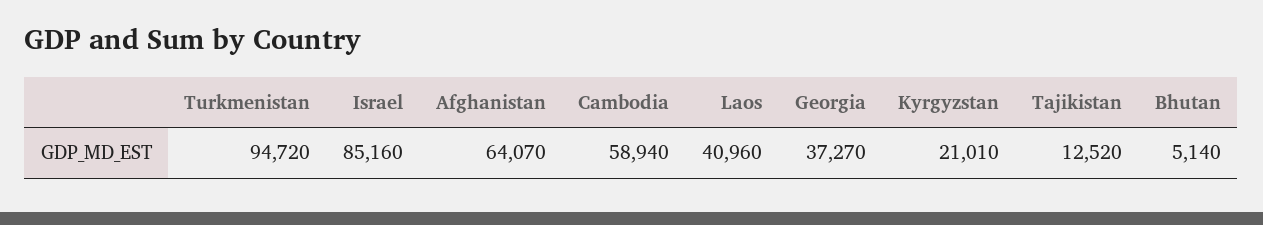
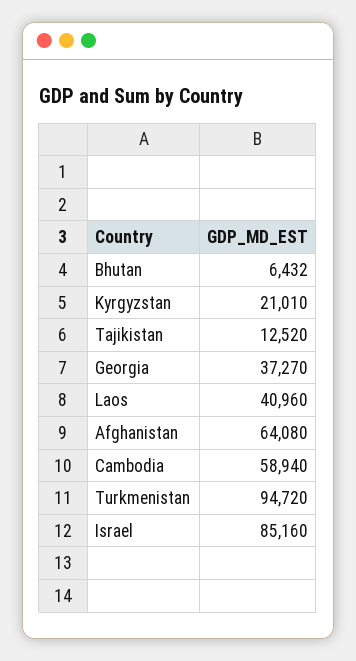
  {
    "Turkmenistan": 94720,
    "Israel": 85160,
-   "Afghanistan": 64070,
+   "Afghanistan": 64080,
    "Cambodia": 58940,
    "Laos": 40960,
    "Georgia": 37270,
    "Kyrgyzstan": 21010,
    "Tajikistan": 12520,
-   "Bhutan": 5140
+   "Bhutan": 6432
  }

